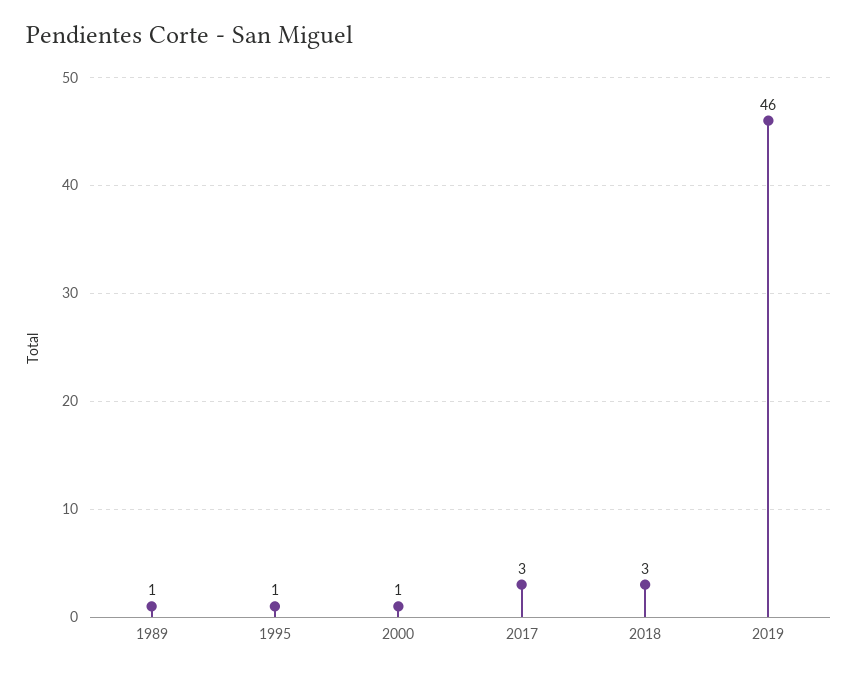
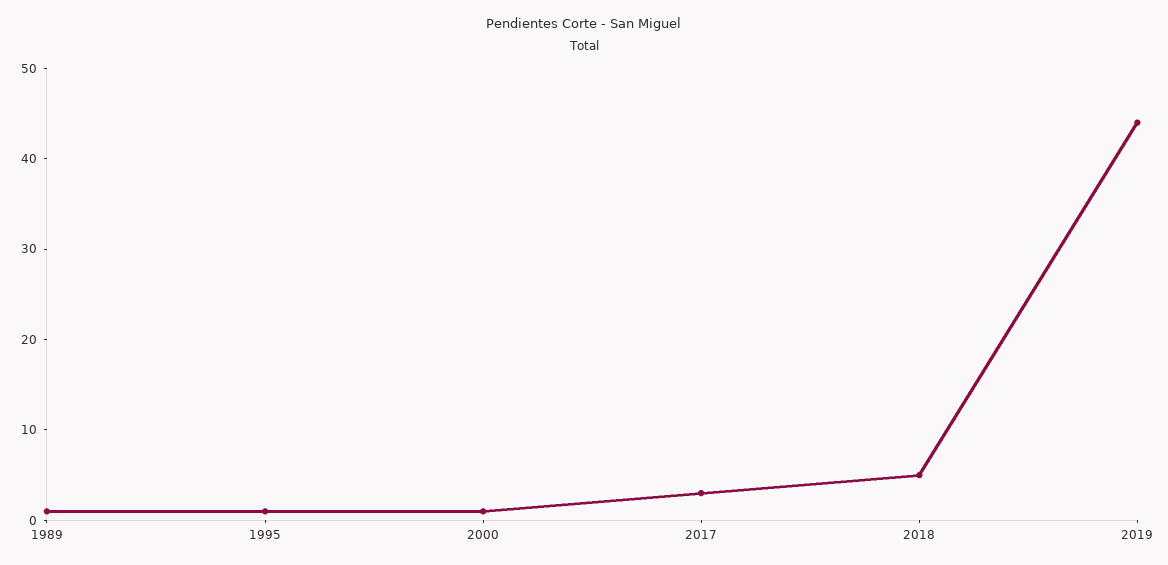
  {
    "1989": 1,
    "1995": 1,
    "2000": 1,
    "2017": 3,
-   "2018": 3,
+   "2018": 5,
-   "2019": 46
+   "2019": 44
  }

